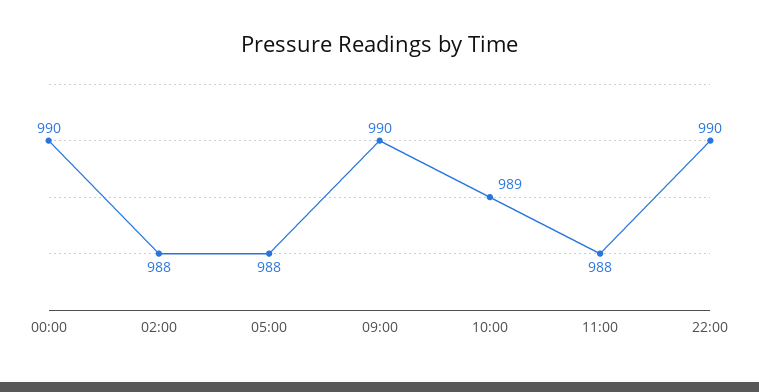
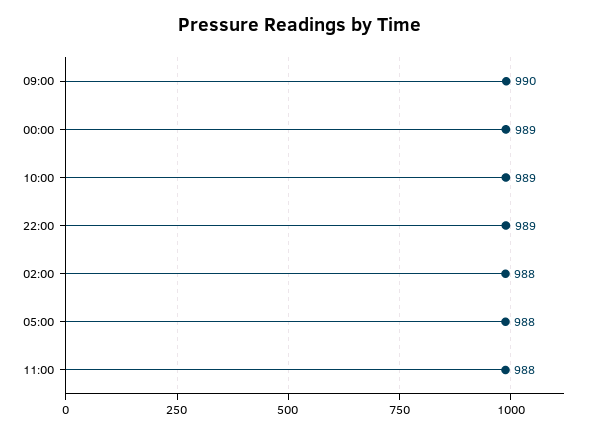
  {
-   "00:00": 990,
+   "00:00": 989,
    "02:00": 988,
    "05:00": 988,
    "09:00": 990,
    "10:00": 989,
    "11:00": 988,
-   "22:00": 990
+   "22:00": 989
  }

